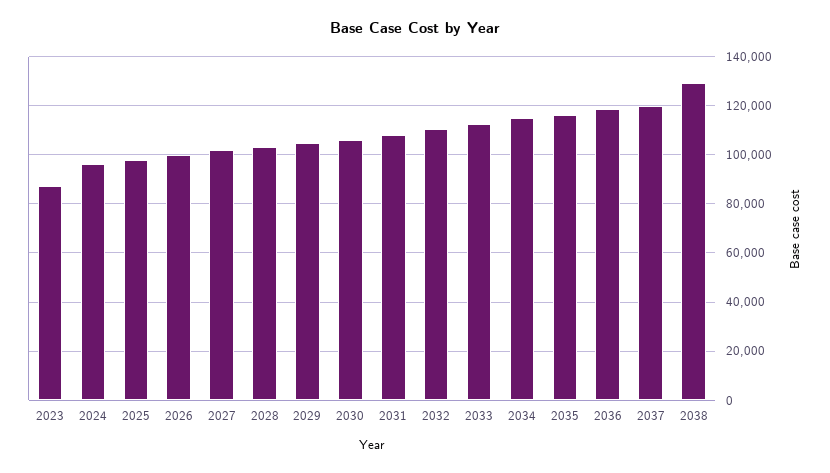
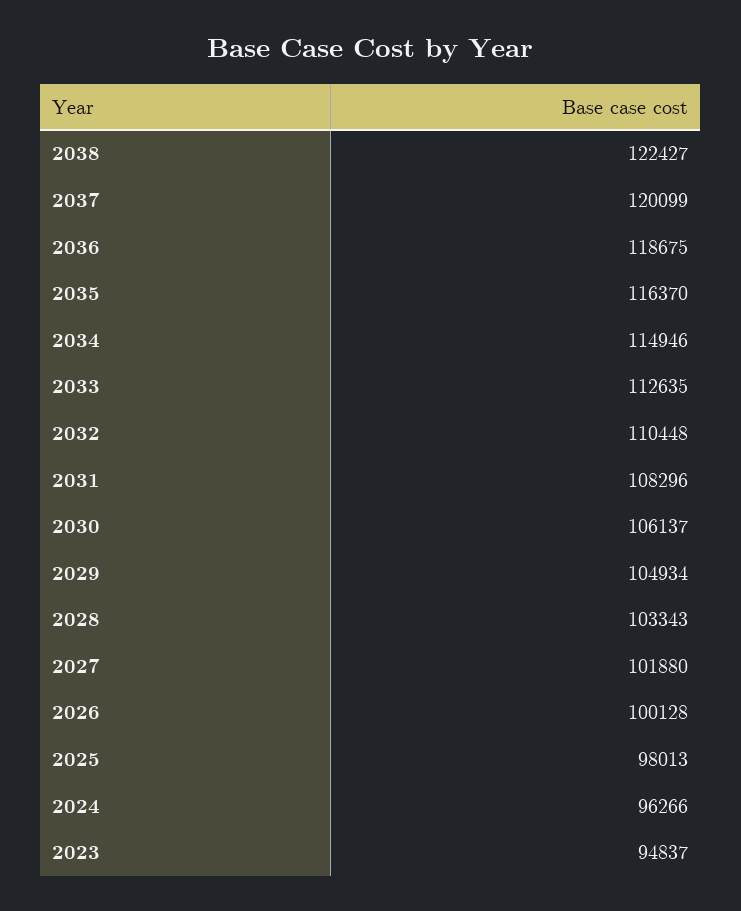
  {
-   "2023": 87500,
+   "2023": 94837,
    "2024": 96266,
    "2025": 98013,
    "2026": 100128,
    "2027": 101880,
    "2028": 103343,
    "2029": 104934,
    "2030": 106137,
    "2031": 108296,
    "2032": 110448,
    "2033": 112635,
    "2034": 114946,
    "2035": 116370,
    "2036": 118675,
    "2037": 120099,
-   "2038": 130000
+   "2038": 122427
  }

